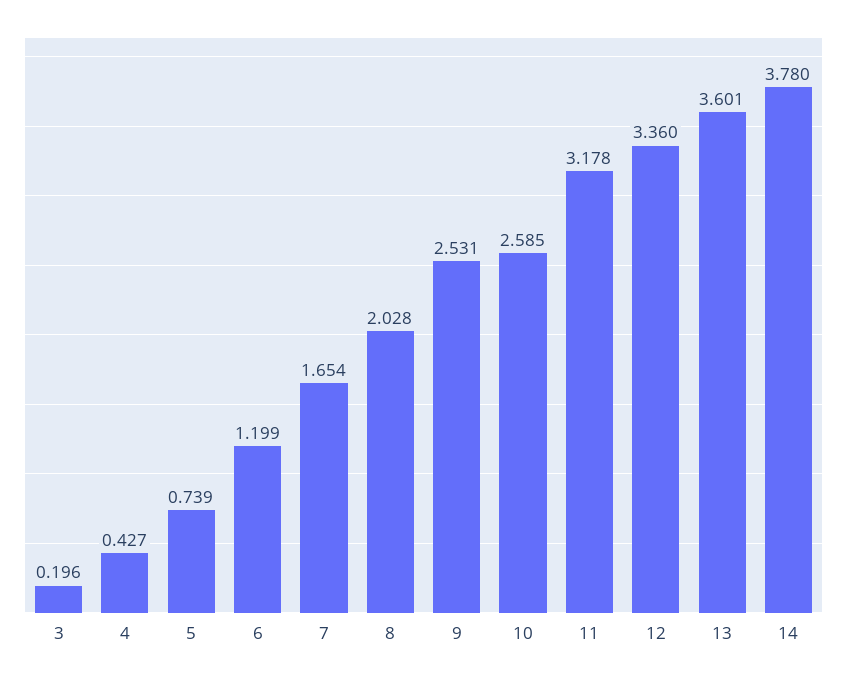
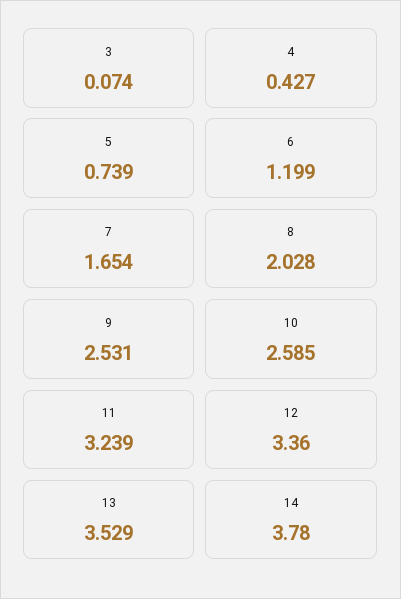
  {
-   "3": 0.196,
+   "3": 0.074,
    "4": 0.427,
    "5": 0.739,
    "6": 1.199,
    "7": 1.654,
    "8": 2.028,
    "9": 2.531,
    "10": 2.585,
-   "11": 3.178,
+   "11": 3.239,
    "12": 3.36,
-   "13": 3.601,
+   "13": 3.529,
    "14": 3.78
  }

